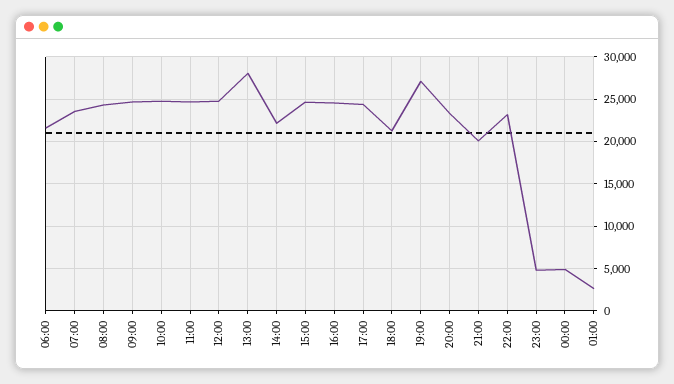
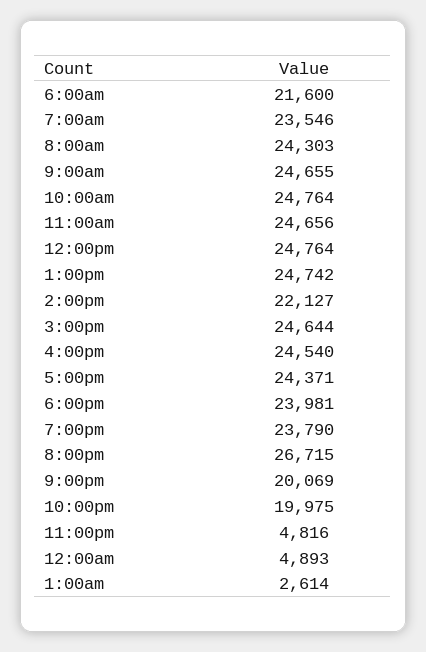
  {
    "06:00": 21600,
    "07:00": 23546,
    "08:00": 24303,
    "09:00": 24655,
    "10:00": 24764,
    "11:00": 24656,
    "12:00": 24764,
-   "13:00": 28000,
+   "13:00": 24742,
    "14:00": 22127,
    "15:00": 24644,
    "16:00": 24540,
    "17:00": 24371,
-   "18:00": 21000,
+   "18:00": 23981,
-   "19:00": 27000,
+   "19:00": 23790,
-   "20:00": 23000,
+   "20:00": 26715,
    "21:00": 20069,
-   "22:00": 23000,
+   "22:00": 19975,
    "23:00": 4816,
    "00:00": 4893,
    "01:00": 2614
  }

